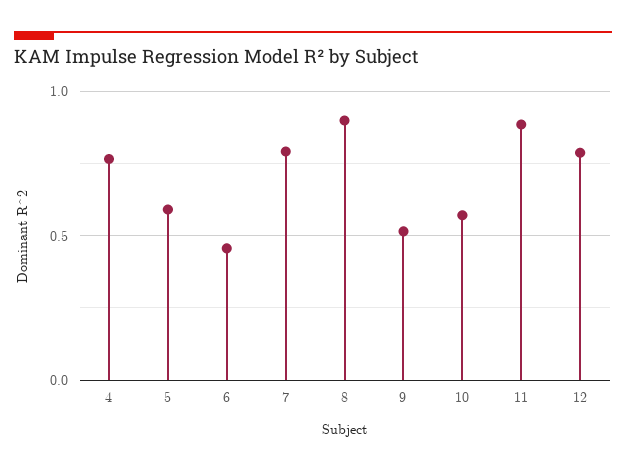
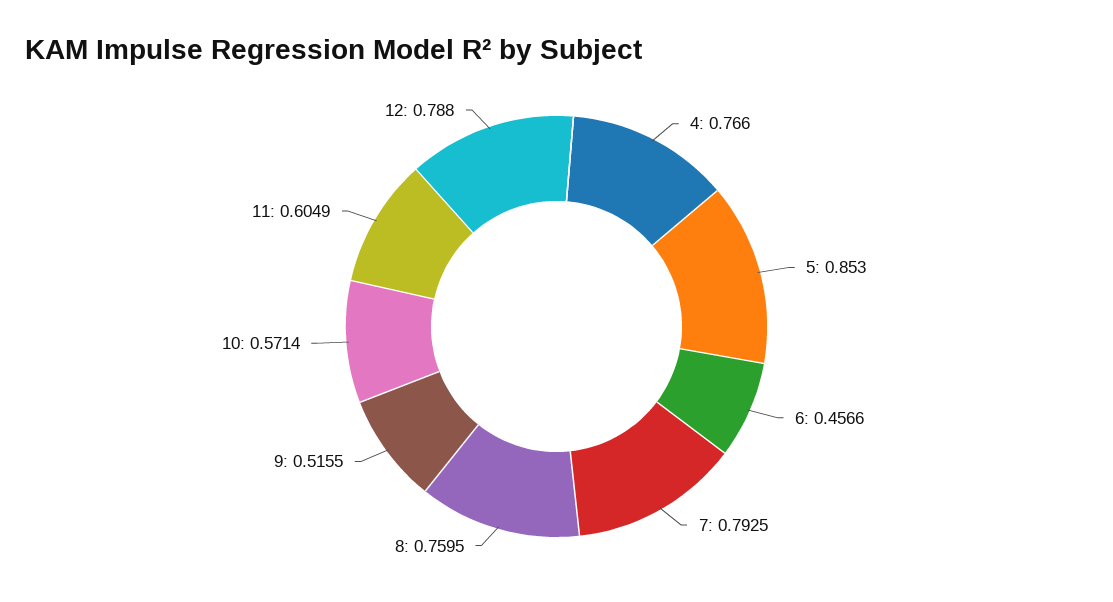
  {
    "4": 0.766,
-   "5": 0.6,
+   "5": 0.853,
    "6": 0.4566,
    "7": 0.7925,
-   "8": 0.9,
+   "8": 0.7595,
    "9": 0.5155,
    "10": 0.5714,
-   "11": 0.9,
+   "11": 0.6049,
    "12": 0.788
  }

